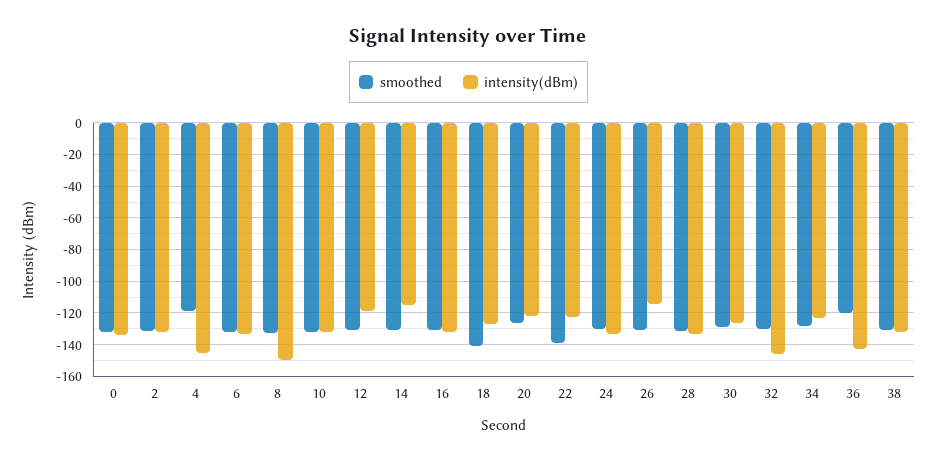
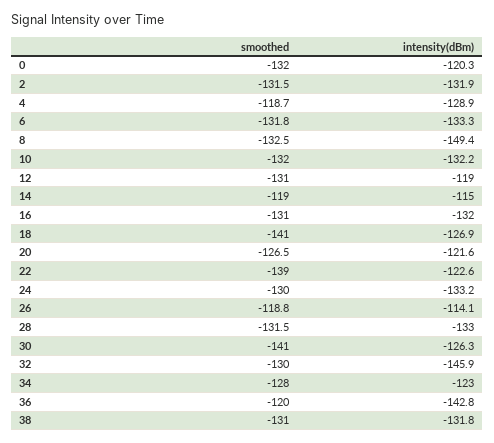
  {
    "smoothed": {
      "0": -132,
      "2": -131.5,
      "4": -118.7,
      "6": -131.8,
      "8": -132.5,
      "10": -132,
      "12": -131,
-     "14": -130,
+     "14": -119,
      "16": -131,
      "18": -141,
      "20": -126.5,
      "22": -139,
      "24": -130,
-     "26": -130,
+     "26": -118.8,
      "28": -131.5,
-     "30": -130,
+     "30": -141,
      "32": -130,
      "34": -128,
      "36": -120,
      "38": -131
    },
    "intensity(dBm)": {
-     "0": -135,
+     "0": -120.3,
      "2": -131.9,
-     "4": -145,
+     "4": -128.9,
      "6": -133.3,
      "8": -149.4,
      "10": -132.2,
      "12": -119,
      "14": -115,
      "16": -132,
      "18": -126.9,
      "20": -121.6,
      "22": -122.6,
      "24": -133.2,
      "26": -114.1,
      "28": -133,
      "30": -126.3,
      "32": -145.9,
      "34": -123,
      "36": -142.8,
      "38": -131.8
    }
  }

